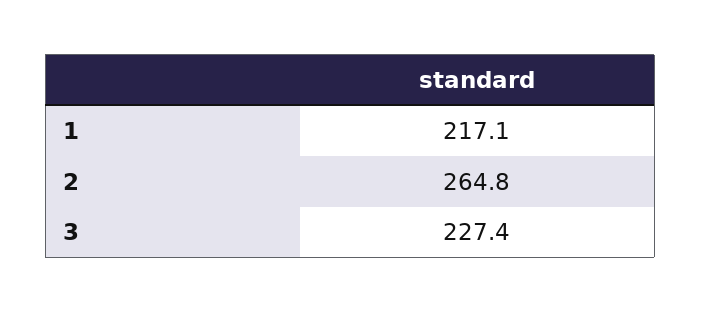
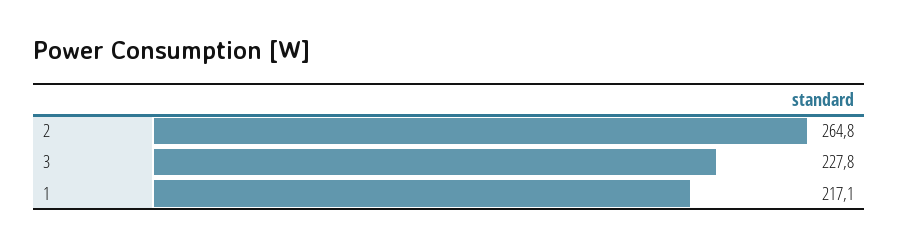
  {
    "1": 217.1,
    "2": 264.8,
-   "3": 227.4
+   "3": 227.8
  }

